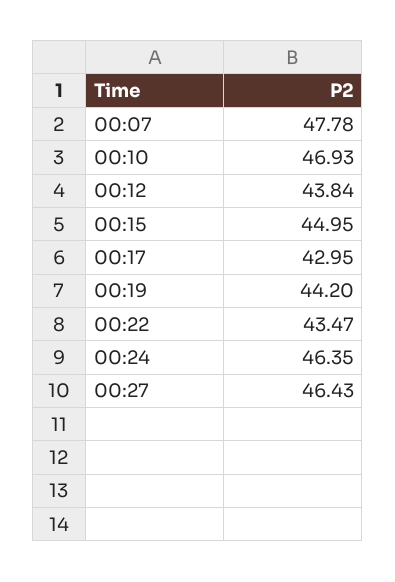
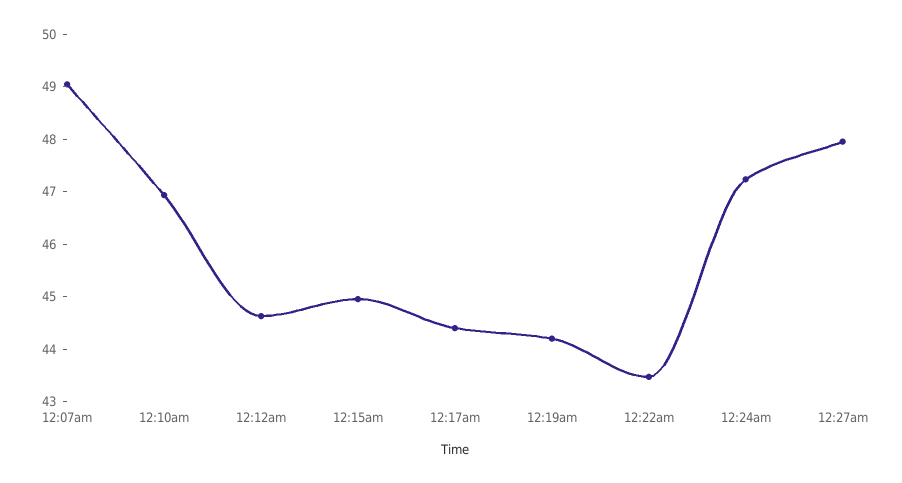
  {
-   "00:07": 47.78,
+   "00:07": 49,
    "00:10": 46.93,
-   "00:12": 43.84,
+   "00:12": 44.6,
    "00:15": 44.95,
-   "00:17": 42.95,
+   "00:17": 44.4,
    "00:19": 44.2,
    "00:22": 43.47,
-   "00:24": 46.35,
+   "00:24": 47.2,
-   "00:27": 46.43
+   "00:27": 48
  }

